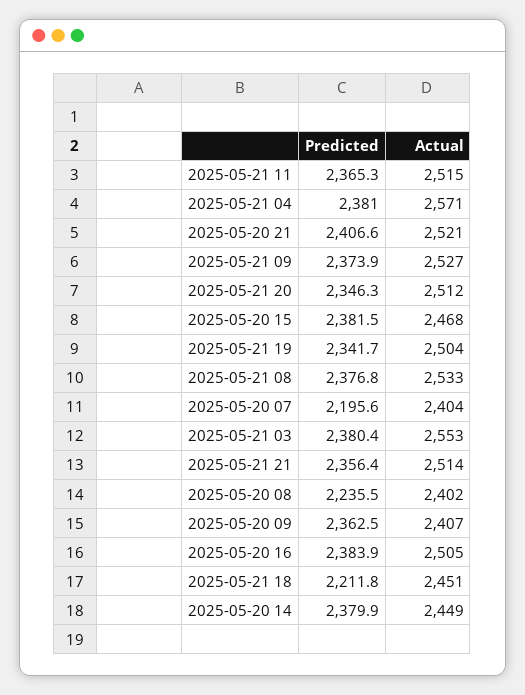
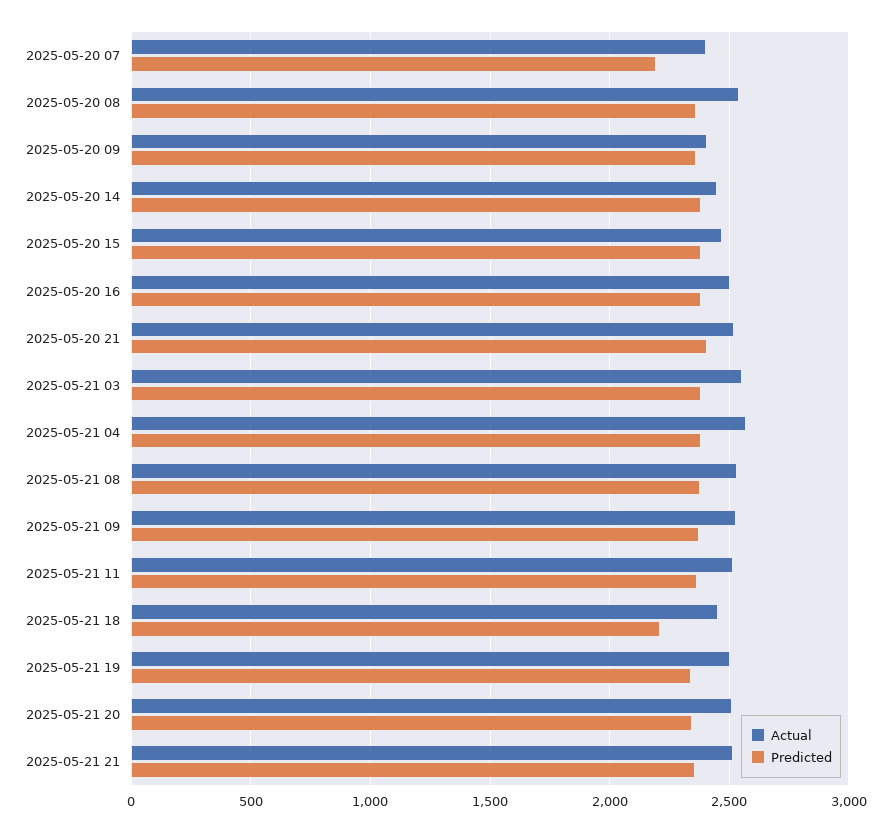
  {
    "Predicted": {
      "2025-05-21 11": 2365.3,
      "2025-05-21 04": 2381,
      "2025-05-20 21": 2406.6,
      "2025-05-21 09": 2373.9,
      "2025-05-21 20": 2346.3,
      "2025-05-20 15": 2381.5,
      "2025-05-21 19": 2341.7,
      "2025-05-21 08": 2376.8,
      "2025-05-20 07": 2195.6,
      "2025-05-21 03": 2380.4,
      "2025-05-21 21": 2356.4,
-     "2025-05-20 08": 2235.5,
+     "2025-05-20 08": 2350,
      "2025-05-20 09": 2362.5,
      "2025-05-20 16": 2383.9,
      "2025-05-21 18": 2211.8,
      "2025-05-20 14": 2379.9
    },
    "Actual": {
      "2025-05-21 11": 2515,
      "2025-05-21 04": 2571,
      "2025-05-20 21": 2521,
      "2025-05-21 09": 2527,
      "2025-05-21 20": 2512,
      "2025-05-20 15": 2468,
      "2025-05-21 19": 2504,
      "2025-05-21 08": 2533,
      "2025-05-20 07": 2404,
      "2025-05-21 03": 2553,
      "2025-05-21 21": 2514,
-     "2025-05-20 08": 2402,
+     "2025-05-20 08": 2550,
      "2025-05-20 09": 2407,
      "2025-05-20 16": 2505,
      "2025-05-21 18": 2451,
      "2025-05-20 14": 2449
    }
  }

